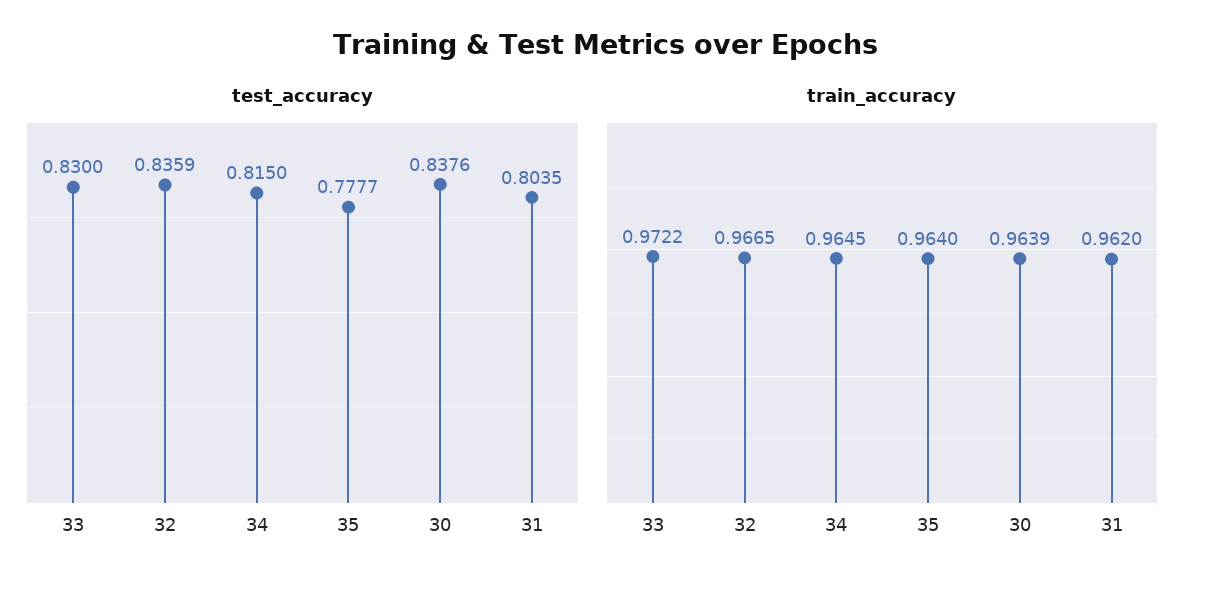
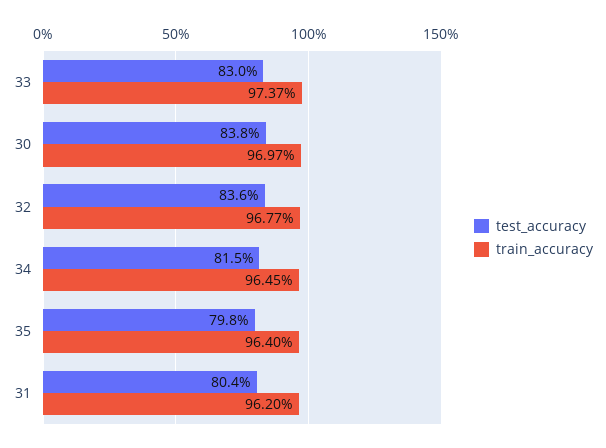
  {
    "test_accuracy": {
      "33": 0.83,
      "32": 0.8359,
      "34": 0.815,
-     "35": 0.7777,
+     "35": 0.798,
      "30": 0.8376,
      "31": 0.8035
    },
    "train_accuracy": {
-     "33": 0.9722,
+     "33": 0.9737,
-     "32": 0.9665,
+     "32": 0.9677,
      "34": 0.9645,
      "35": 0.964,
-     "30": 0.9639,
+     "30": 0.9697,
      "31": 0.962
    }
  }

